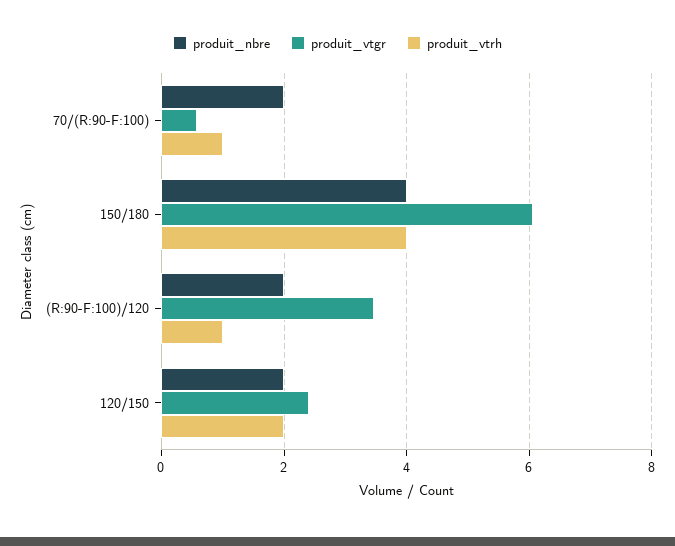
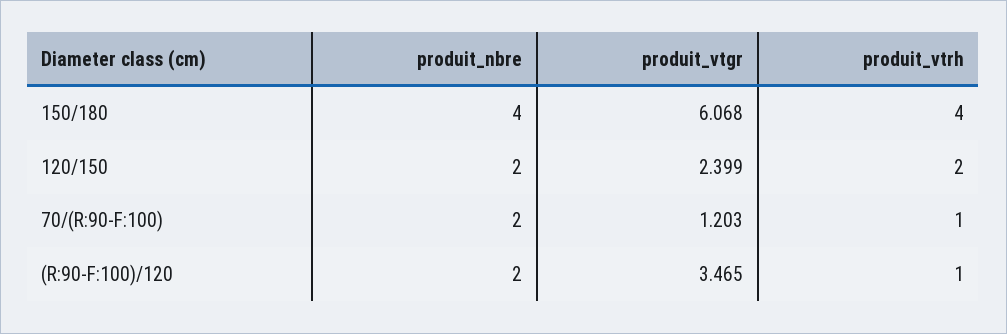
  {
    "produit_nbre": {
      "70/(R:90-F:100)": 2,
      "150/180": 4,
      "(R:90-F:100)/120": 2,
      "120/150": 2
    },
    "produit_vtgr": {
-     "70/(R:90-F:100)": 0.6,
+     "70/(R:90-F:100)": 1.203,
      "150/180": 6.068,
      "(R:90-F:100)/120": 3.465,
      "120/150": 2.399
    },
    "produit_vtrh": {
      "70/(R:90-F:100)": 1,
      "150/180": 4,
      "(R:90-F:100)/120": 1,
      "120/150": 2
    }
  }

